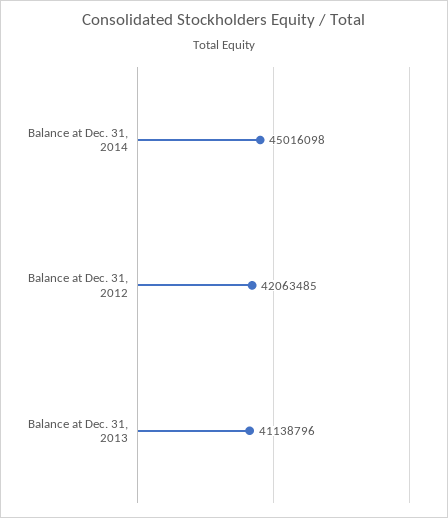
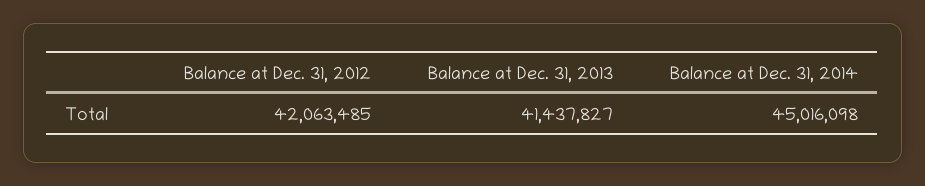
  {
    "Balance at Dec. 31, 2014": 45016098,
    "Balance at Dec. 31, 2012": 42063485,
-   "Balance at Dec. 31, 2013": 41138796
+   "Balance at Dec. 31, 2013": 41437827
  }

